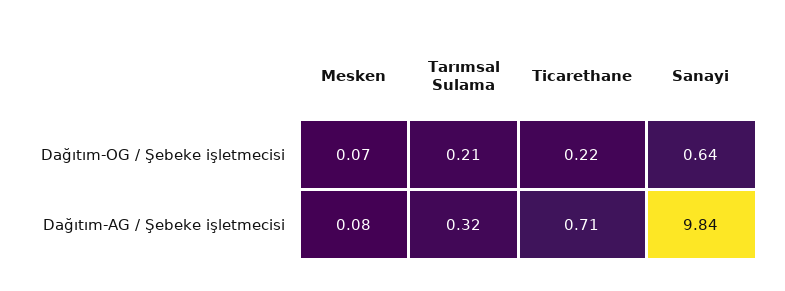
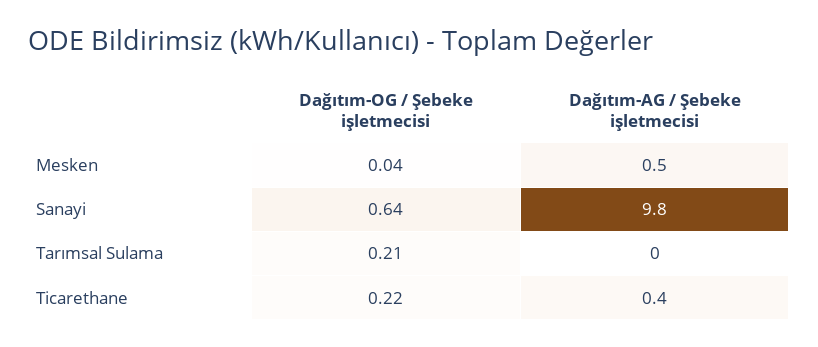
  {
    "Mesken": {
-     "Dağıtım-OG / Şebeke işletmecisi": 0.07,
+     "Dağıtım-OG / Şebeke işletmecisi": 0.04,
-     "Dağıtım-AG / Şebeke işletmecisi": 0.08
+     "Dağıtım-AG / Şebeke işletmecisi": 0.5
    },
    "Tarımsal Sulama": {
      "Dağıtım-OG / Şebeke işletmecisi": 0.21,
-     "Dağıtım-AG / Şebeke işletmecisi": 0.32
+     "Dağıtım-AG / Şebeke işletmecisi": 0
    },
    "Ticarethane": {
      "Dağıtım-OG / Şebeke işletmecisi": 0.22,
-     "Dağıtım-AG / Şebeke işletmecisi": 0.71
+     "Dağıtım-AG / Şebeke işletmecisi": 0.4
    },
    "Sanayi": {
      "Dağıtım-OG / Şebeke işletmecisi": 0.64,
      "Dağıtım-AG / Şebeke işletmecisi": 9.84
    }
  }

